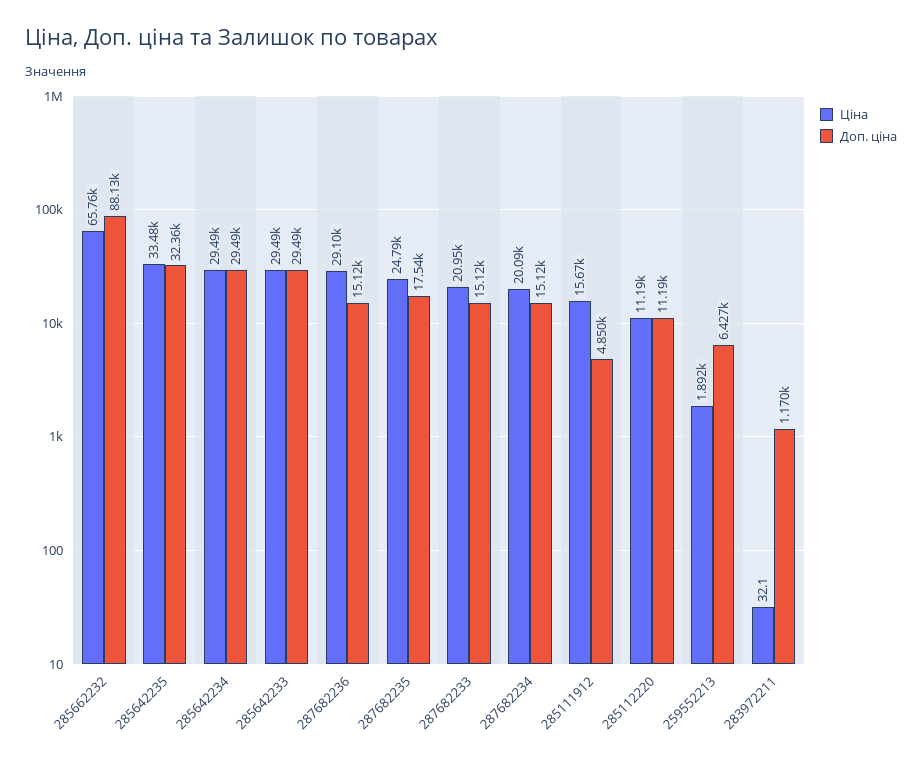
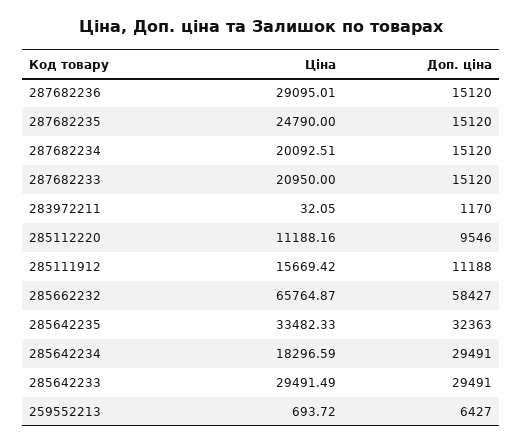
  {
    "Ціна": {
      "285662232": 65764.87,
      "285642235": 33482.33,
-     "285642234": 29490,
+     "285642234": 18296.59,
      "285642233": 29491.49,
      "287682236": 29095.01,
      "287682235": 24790,
      "287682233": 20950,
      "287682234": 20092.51,
      "285111912": 15669.42,
      "285112220": 11188.16,
-     "259552213": 1892,
+     "259552213": 693.72,
      "283972211": 32.05
    },
    "Доп. ціна": {
-     "285662232": 88130,
+     "285662232": 58427,
      "285642235": 32363,
      "285642234": 29491,
      "285642233": 29491,
      "287682236": 15120,
-     "287682235": 17540,
+     "287682235": 15120,
      "287682233": 15120,
      "287682234": 15120,
-     "285111912": 4850,
+     "285111912": 11188,
-     "285112220": 11190,
+     "285112220": 9546,
      "259552213": 6427,
      "283972211": 1170
    }
  }

